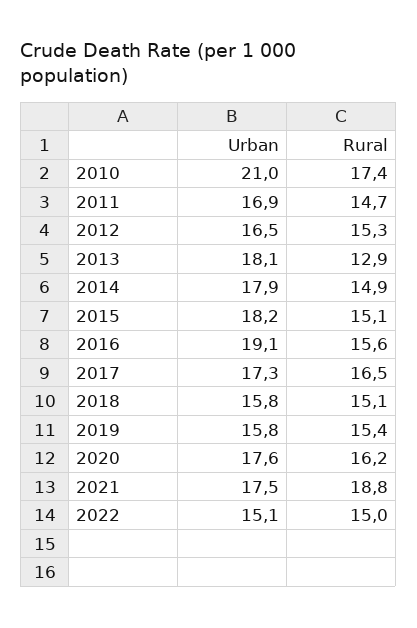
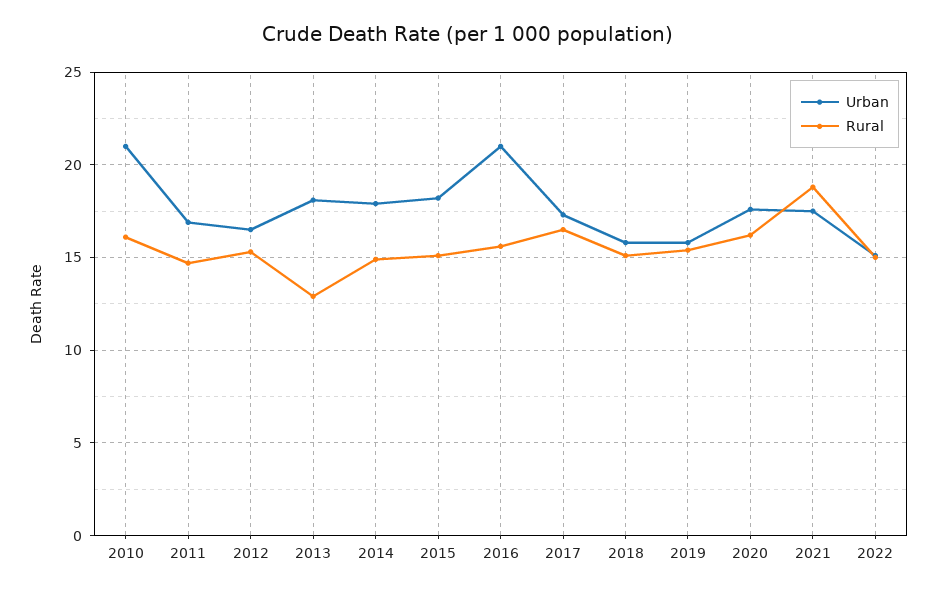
  {
    "Urban": {
      "2010": 21,
      "2011": 16.9,
      "2012": 16.5,
      "2013": 18.1,
      "2014": 17.9,
      "2015": 18.2,
-     "2016": 19.1,
+     "2016": 21,
      "2017": 17.3,
      "2018": 15.8,
      "2019": 15.8,
      "2020": 17.6,
      "2021": 17.5,
      "2022": 15.1
    },
    "Rural": {
-     "2010": 17.4,
+     "2010": 16,
      "2011": 14.7,
      "2012": 15.3,
      "2013": 12.9,
      "2014": 14.9,
      "2015": 15.1,
      "2016": 15.6,
      "2017": 16.5,
      "2018": 15.1,
      "2019": 15.4,
      "2020": 16.2,
      "2021": 18.8,
      "2022": 15
    }
  }

